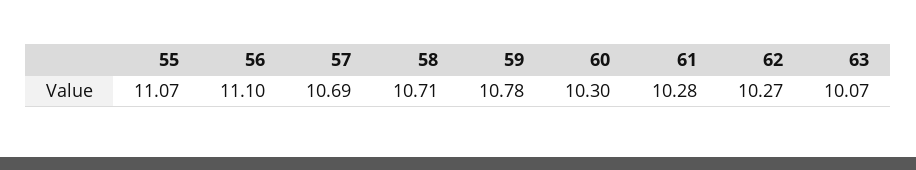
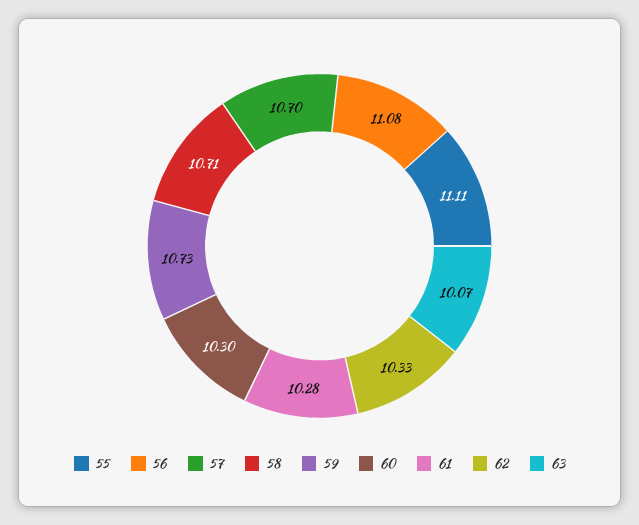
  {
-   "55": 11.07,
+   "55": 11.11,
-   "56": 11.1,
+   "56": 11.08,
-   "57": 10.69,
+   "57": 10.7,
    "58": 10.71,
-   "59": 10.78,
+   "59": 10.73,
    "60": 10.3,
    "61": 10.28,
-   "62": 10.27,
+   "62": 10.33,
    "63": 10.07
  }

